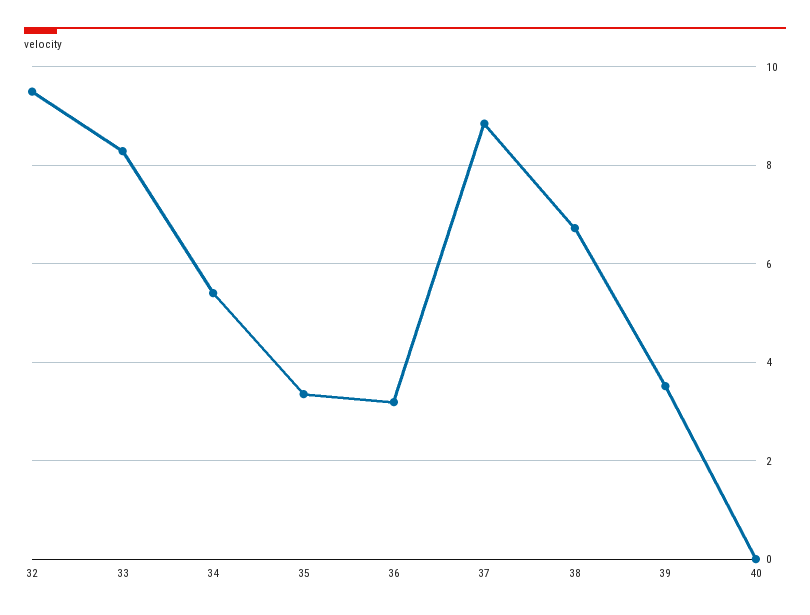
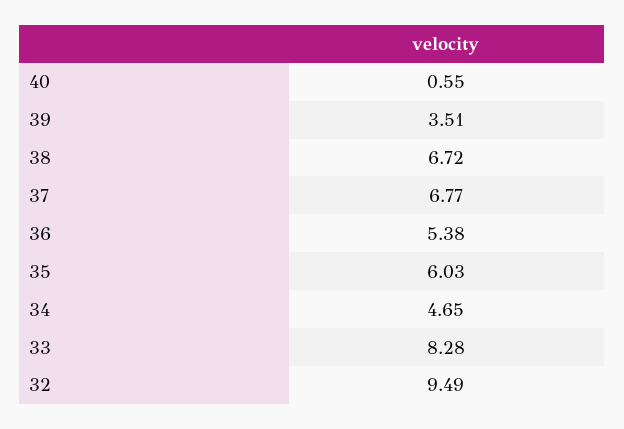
  {
    "32": 9.49,
    "33": 8.28,
-   "34": 5.4,
+   "34": 4.65,
-   "35": 3.4,
+   "35": 6.03,
-   "36": 3.2,
+   "36": 5.38,
-   "37": 8.8,
+   "37": 6.77,
    "38": 6.72,
    "39": 3.51,
-   "40": 0
+   "40": 0.55
  }

